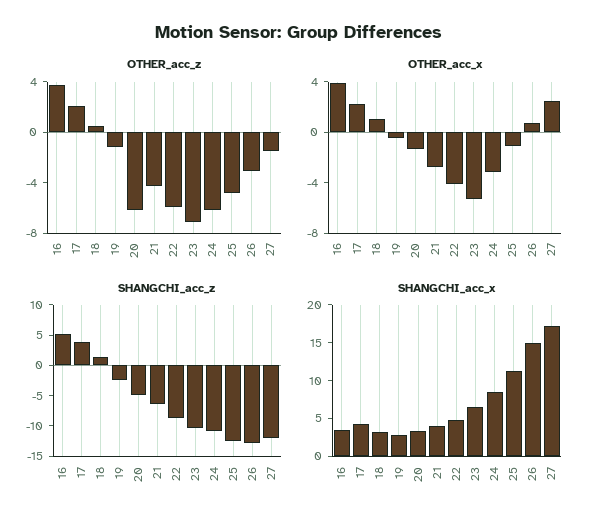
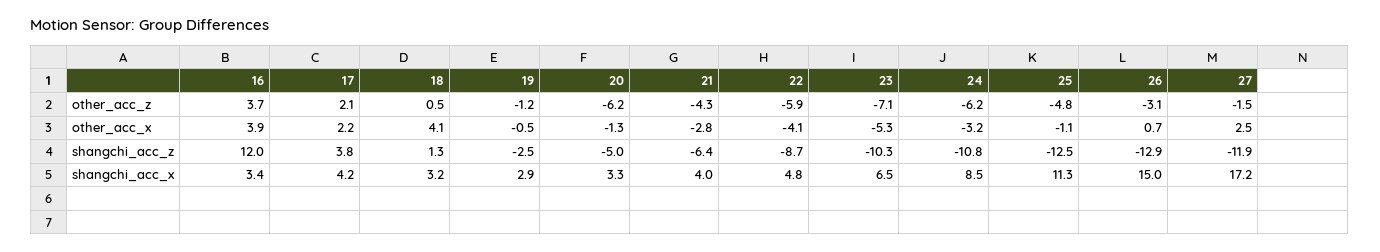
  {
    "OTHER_acc_z": {
      "16": 3.7,
      "17": 2.1,
      "18": 0.5,
      "19": -1.2,
      "20": -6.2,
      "21": -4.3,
      "22": -5.9,
      "23": -7.1,
      "24": -6.2,
      "25": -4.8,
      "26": -3.1,
      "27": -1.5
    },
    "OTHER_acc_x": {
      "16": 3.9,
      "17": 2.2,
-     "18": 1,
+     "18": 4.1,
      "19": -0.5,
      "20": -1.3,
      "21": -2.8,
      "22": -4.1,
      "23": -5.3,
      "24": -3.2,
      "25": -1.1,
      "26": 0.7,
      "27": 2.5
    },
    "SHANGCHI_acc_z": {
-     "16": 5,
+     "16": 12,
      "17": 3.8,
      "18": 1.3,
      "19": -2.5,
      "20": -5,
      "21": -6.4,
      "22": -8.7,
      "23": -10.3,
      "24": -10.8,
      "25": -12.5,
      "26": -12.9,
      "27": -11.9
    },
    "SHANGCHI_acc_x": {
      "16": 3.4,
      "17": 4.2,
      "18": 3.2,
      "19": 2.9,
      "20": 3.3,
      "21": 4,
      "22": 4.8,
      "23": 6.5,
      "24": 8.5,
      "25": 11.3,
      "26": 15,
      "27": 17.2
    }
  }

